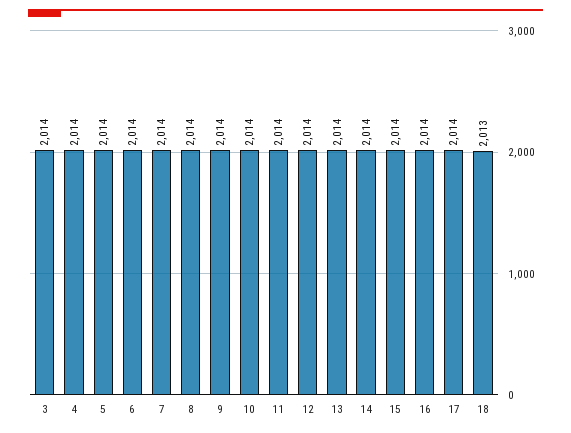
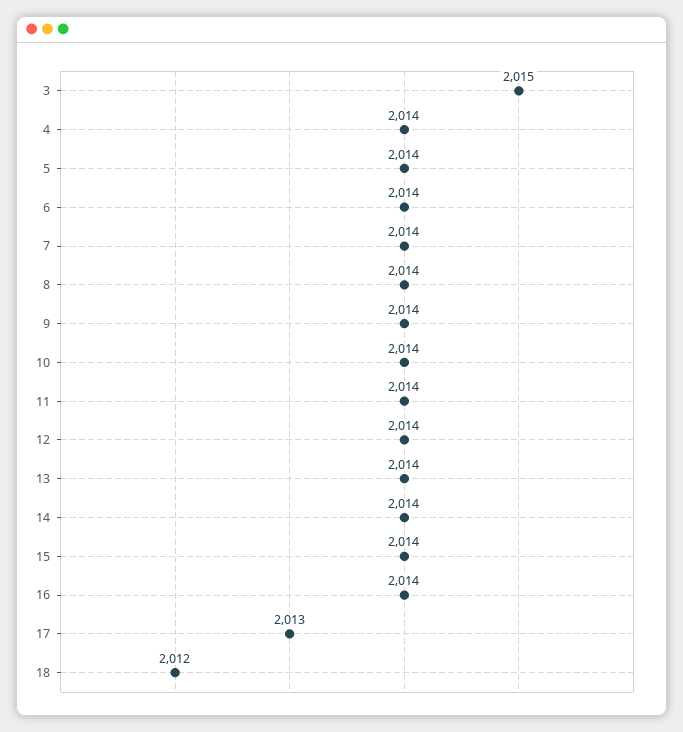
  {
-   "3": 2014,
+   "3": 2015,
    "4": 2014,
    "5": 2014,
    "6": 2014,
    "7": 2014,
    "8": 2014,
    "9": 2014,
    "10": 2014,
    "11": 2014,
    "12": 2014,
    "13": 2014,
    "14": 2014,
    "15": 2014,
    "16": 2014,
-   "17": 2014,
+   "17": 2013,
-   "18": 2013
+   "18": 2012
  }

